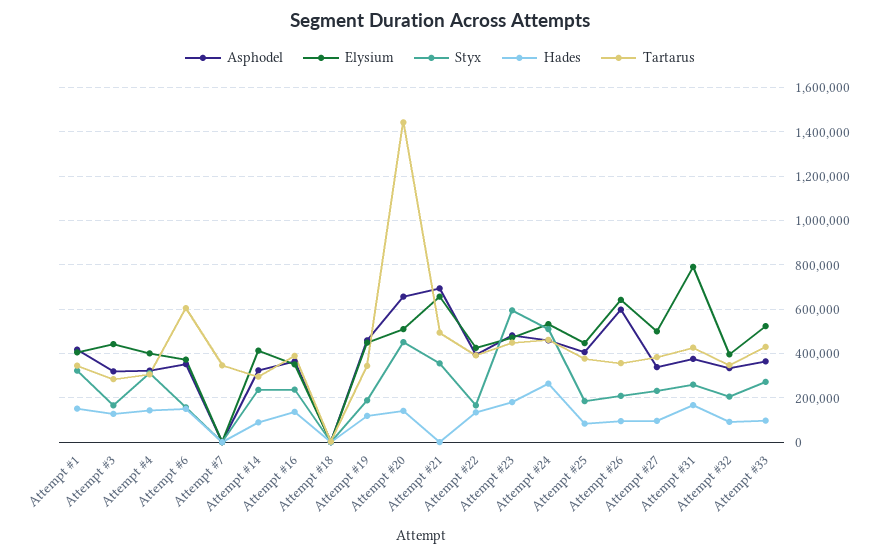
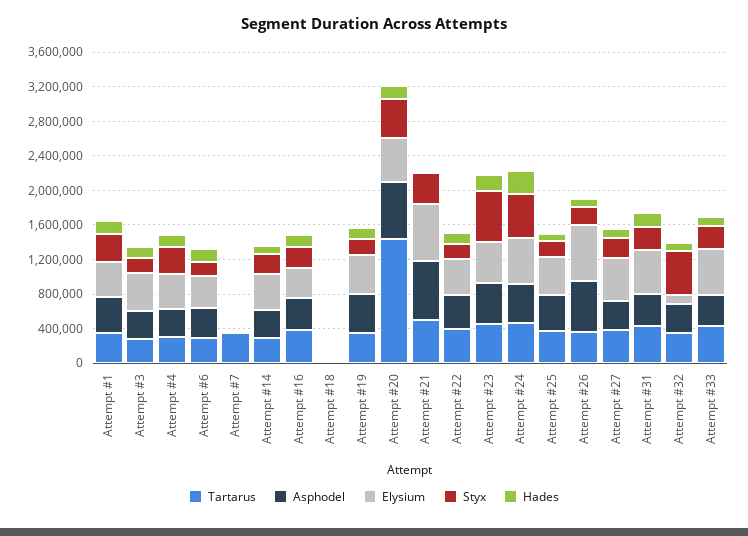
  {
    "Asphodel": {
      "Attempt #1": 400000,
      "Attempt #3": 300000,
      "Attempt #4": 300000,
      "Attempt #6": 350000,
      "Attempt #7": 0,
      "Attempt #14": 300000,
      "Attempt #16": 350000,
      "Attempt #18": 0,
      "Attempt #19": 450000,
      "Attempt #20": 650000,
      "Attempt #21": 700000,
      "Attempt #22": 400000,
      "Attempt #23": 500000,
      "Attempt #24": 450000,
      "Attempt #25": 400000,
      "Attempt #26": 600000,
      "Attempt #27": 350000,
      "Attempt #31": 400000,
      "Attempt #32": 350000,
      "Attempt #33": 350000
    },
    "Elysium": {
      "Attempt #1": 400000,
      "Attempt #3": 450000,
      "Attempt #4": 400000,
      "Attempt #6": 350000,
      "Attempt #7": 0,
      "Attempt #14": 400000,
      "Attempt #16": 350000,
      "Attempt #18": 0,
      "Attempt #19": 450000,
      "Attempt #20": 500000,
      "Attempt #21": 650000,
      "Attempt #22": 450000,
      "Attempt #23": 450000,
      "Attempt #24": 550000,
      "Attempt #25": 450000,
      "Attempt #26": 650000,
      "Attempt #27": 500000,
-     "Attempt #31": 800000,
+     "Attempt #31": 500000,
-     "Attempt #32": 400000,
+     "Attempt #32": 100000,
      "Attempt #33": 500000
    },
    "Styx": {
      "Attempt #1": 300000,
      "Attempt #3": 150000,
      "Attempt #4": 300000,
      "Attempt #6": 150000,
      "Attempt #7": 0,
      "Attempt #14": 250000,
      "Attempt #16": 250000,
      "Attempt #18": 0,
      "Attempt #19": 200000,
      "Attempt #20": 450000,
      "Attempt #21": 350000,
      "Attempt #22": 150000,
      "Attempt #23": 600000,
      "Attempt #24": 500000,
      "Attempt #25": 200000,
      "Attempt #26": 200000,
      "Attempt #27": 250000,
      "Attempt #31": 250000,
-     "Attempt #32": 200000,
+     "Attempt #32": 500000,
      "Attempt #33": 250000
    },
    "Hades": {
      "Attempt #1": 150000,
      "Attempt #3": 150000,
      "Attempt #4": 150000,
      "Attempt #6": 150000,
      "Attempt #7": 0,
      "Attempt #14": 100000,
      "Attempt #16": 150000,
      "Attempt #18": 0,
      "Attempt #19": 100000,
      "Attempt #20": 150000,
      "Attempt #21": 0,
      "Attempt #22": 150000,
      "Attempt #23": 200000,
      "Attempt #24": 250000,
      "Attempt #25": 100000,
      "Attempt #26": 100000,
      "Attempt #27": 100000,
      "Attempt #31": 150000,
      "Attempt #32": 100000,
      "Attempt #33": 100000
    },
    "Tartarus": {
      "Attempt #1": 350000,
      "Attempt #3": 300000,
      "Attempt #4": 300000,
-     "Attempt #6": 600000,
+     "Attempt #6": 300000,
      "Attempt #7": 350000,
      "Attempt #14": 300000,
      "Attempt #16": 400000,
      "Attempt #18": 0,
      "Attempt #19": 350000,
      "Attempt #20": 1450000,
      "Attempt #21": 500000,
      "Attempt #22": 400000,
      "Attempt #23": 450000,
      "Attempt #24": 450000,
      "Attempt #25": 400000,
      "Attempt #26": 350000,
      "Attempt #27": 400000,
      "Attempt #31": 450000,
      "Attempt #32": 350000,
      "Attempt #33": 450000
    }
  }

